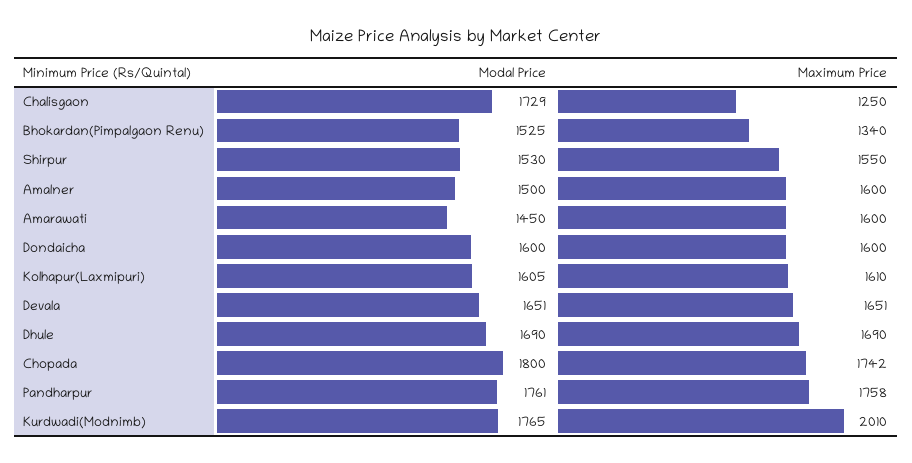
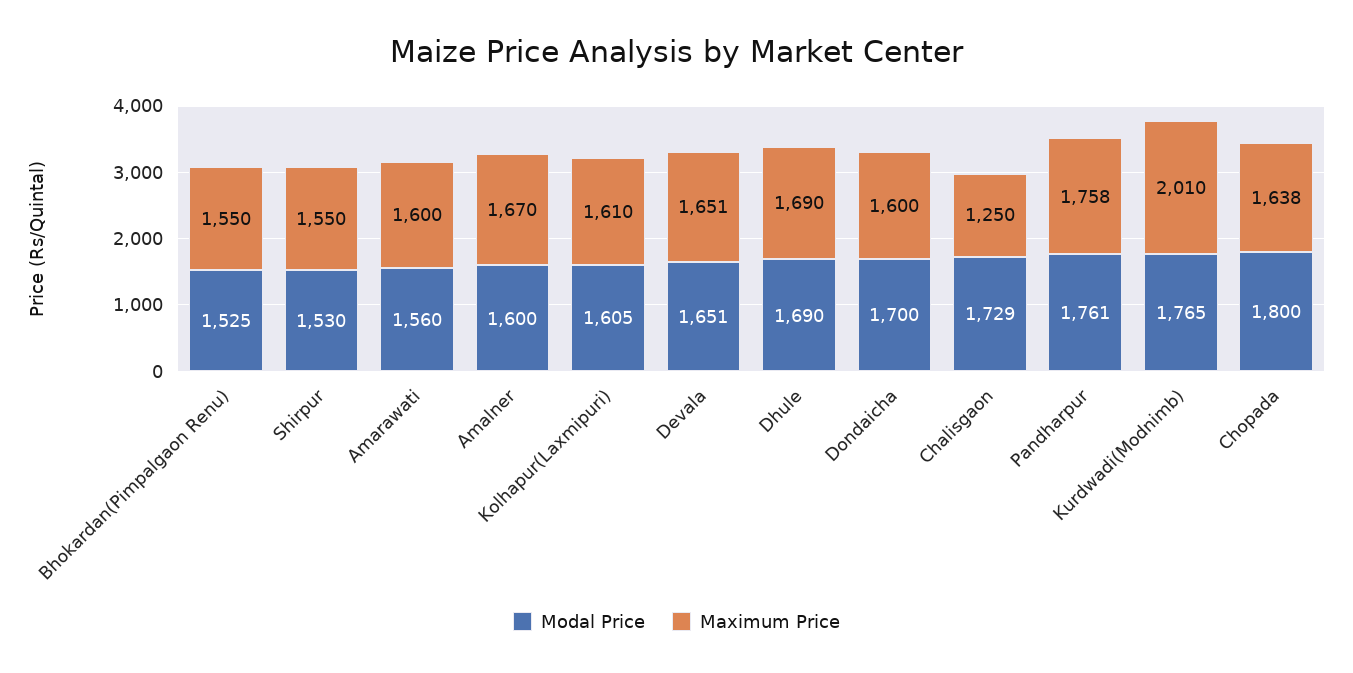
  {
    "Modal Price": {
      "Chalisgaon": 1729,
      "Bhokardan(Pimpalgaon Renu)": 1525,
      "Shirpur": 1530,
-     "Amalner": 1500,
+     "Amalner": 1600,
-     "Amarawati": 1450,
+     "Amarawati": 1560,
-     "Dondaicha": 1600,
+     "Dondaicha": 1700,
      "Kolhapur(Laxmipuri)": 1605,
      "Devala": 1651,
      "Dhule": 1690,
      "Chopada": 1800,
      "Pandharpur": 1761,
      "Kurdwadi(Modnimb)": 1765
    },
    "Maximum Price": {
      "Chalisgaon": 1250,
-     "Bhokardan(Pimpalgaon Renu)": 1340,
+     "Bhokardan(Pimpalgaon Renu)": 1550,
      "Shirpur": 1550,
-     "Amalner": 1600,
+     "Amalner": 1670,
      "Amarawati": 1600,
      "Dondaicha": 1600,
      "Kolhapur(Laxmipuri)": 1610,
      "Devala": 1651,
      "Dhule": 1690,
-     "Chopada": 1742,
+     "Chopada": 1638,
      "Pandharpur": 1758,
      "Kurdwadi(Modnimb)": 2010
    }
  }

